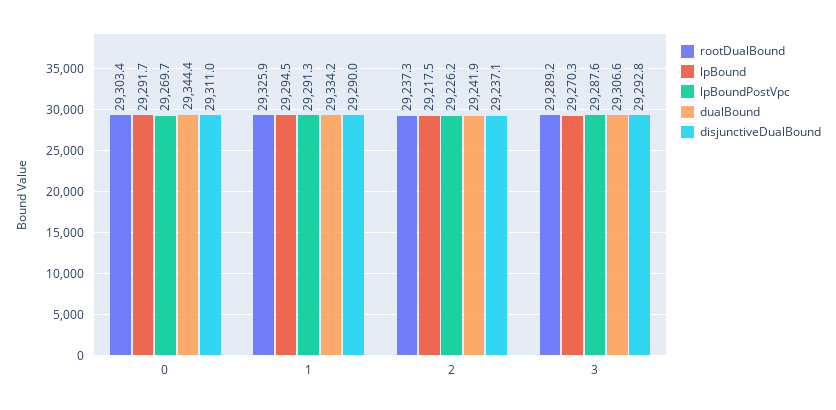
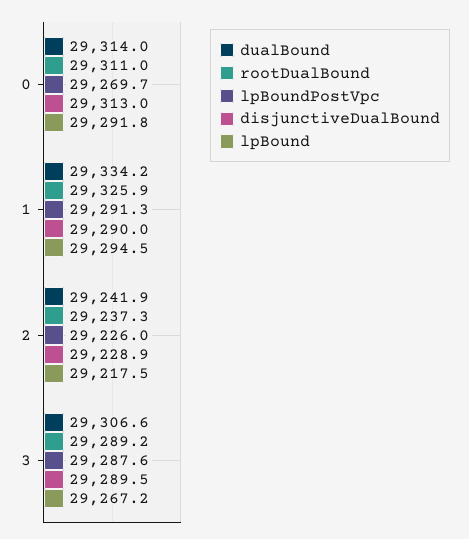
  {
    "rootDualBound": {
-     "0": 29303.4,
+     "0": 29311,
      "1": 29325.9,
      "2": 29237.3,
      "3": 29289.2
    },
    "lpBound": {
-     "0": 29291.7,
+     "0": 29291.8,
      "1": 29294.5,
      "2": 29217.5,
-     "3": 29270.3
+     "3": 29267.2
    },
    "lpBoundPostVpc": {
      "0": 29269.7,
      "1": 29291.3,
-     "2": 29226.2,
+     "2": 29226,
      "3": 29287.6
    },
    "dualBound": {
-     "0": 29344.4,
+     "0": 29314,
      "1": 29334.2,
      "2": 29241.9,
      "3": 29306.6
    },
    "disjunctiveDualBound": {
-     "0": 29311,
+     "0": 29313,
      "1": 29290,
-     "2": 29237.1,
+     "2": 29228.9,
-     "3": 29292.8
+     "3": 29289.5
    }
  }

